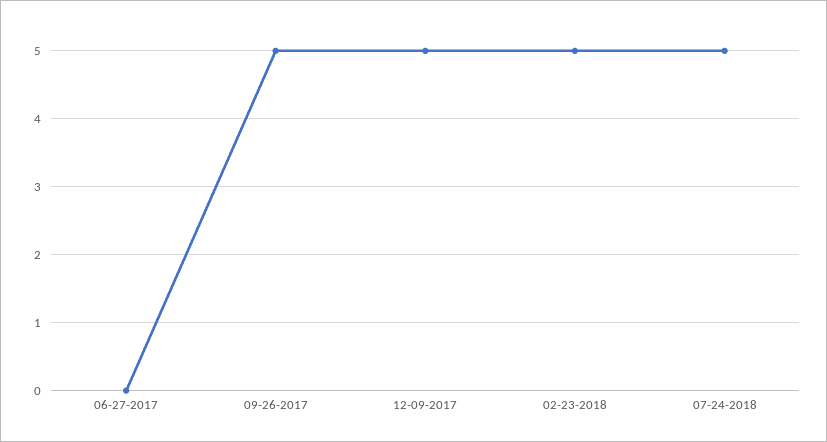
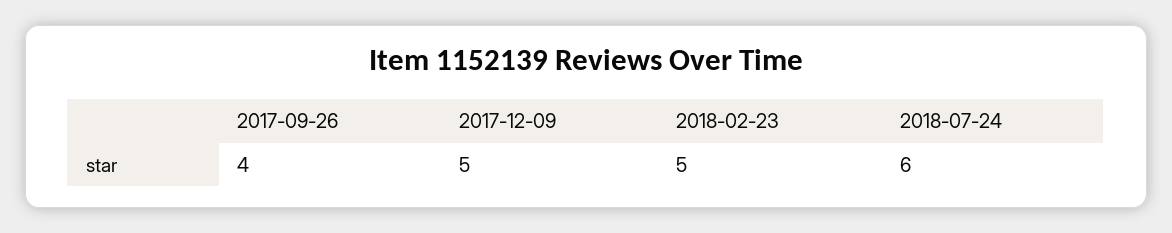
  {
-   "06-27-2017": 0,
-   "09-26-2017": 5,
+   "09-26-2017": 4,
    "12-09-2017": 5,
    "02-23-2018": 5,
-   "07-24-2018": 5
+   "07-24-2018": 6
  }

